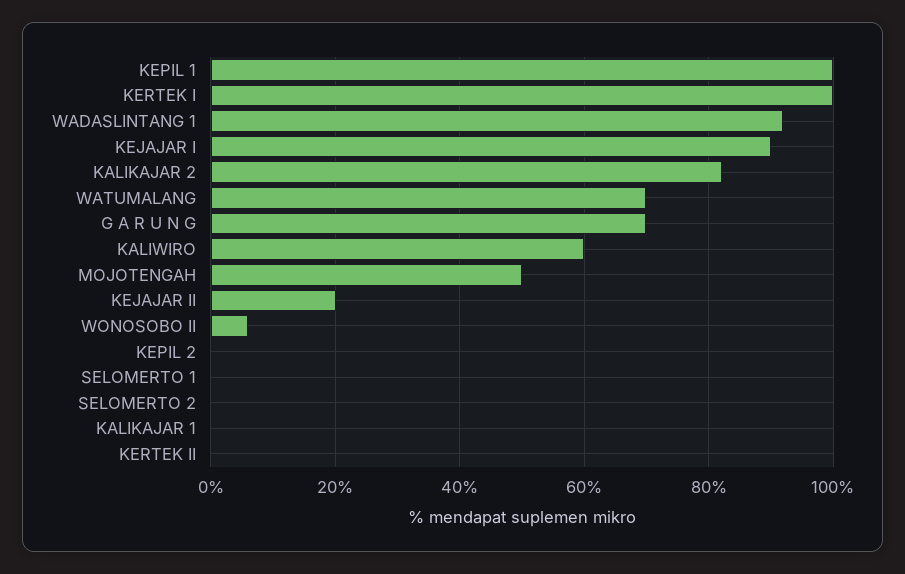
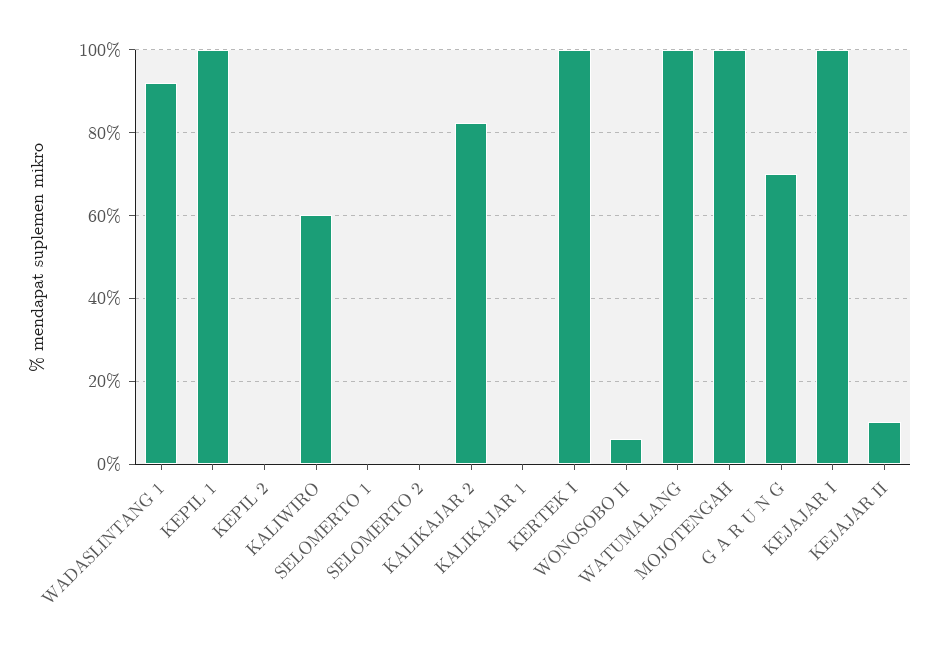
  {
    "KEPIL 1": 100,
    "KERTEK I": 100,
    "WADASLINTANG 1": 92,
-   "KEJAJAR I": 90,
+   "KEJAJAR I": 100,
    "KALIKAJAR 2": 82,
-   "WATUMALANG": 70,
+   "WATUMALANG": 100,
    "G A R U N G": 70,
    "KALIWIRO": 60,
-   "MOJOTENGAH": 50,
+   "MOJOTENGAH": 100,
-   "KEJAJAR II": 20,
+   "KEJAJAR II": 10,
    "WONOSOBO II": 6,
    "KEPIL 2": 0,
    "SELOMERTO 1": 0,
    "SELOMERTO 2": 0,
-   "KALIKAJAR 1": 0,
+   "KALIKAJAR 1": 0
-   "KERTEK II": 0
  }

